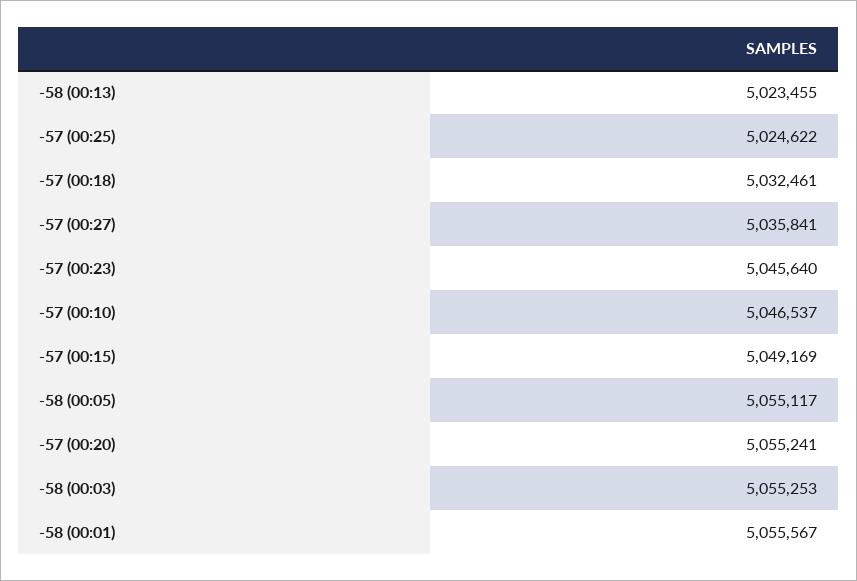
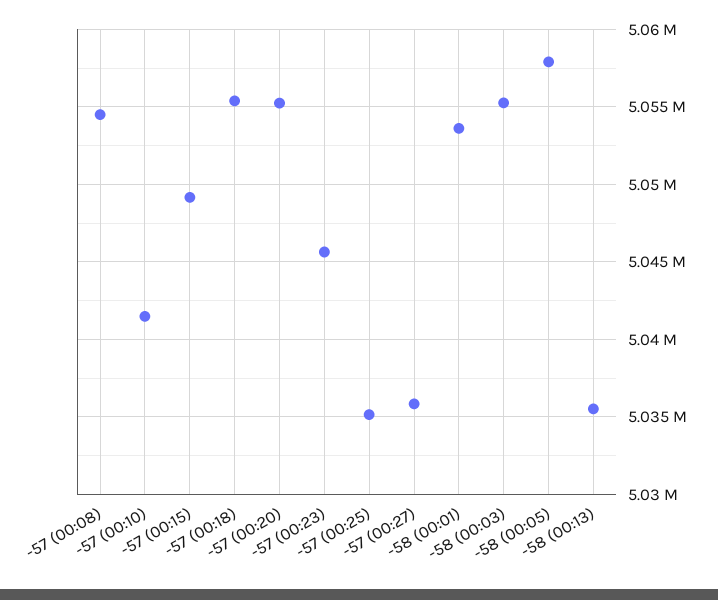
  {
-   "-58 (00:13)": 5023455,
+   "-58 (00:13)": 5035500,
-   "-57 (00:25)": 5024622,
+   "-57 (00:25)": 5035000,
-   "-57 (00:18)": 5032461,
+   "-57 (00:18)": 5055500,
    "-57 (00:27)": 5035841,
    "-57 (00:23)": 5045640,
-   "-57 (00:10)": 5046537,
+   "-57 (00:10)": 5041500,
    "-57 (00:15)": 5049169,
-   "-58 (00:05)": 5055117,
+   "-58 (00:05)": 5058000,
    "-57 (00:20)": 5055241,
    "-58 (00:03)": 5055253,
-   "-58 (00:01)": 5055567
+   "-58 (00:01)": 5053500,
+   "-57 (00:08)": 5054500
  }

